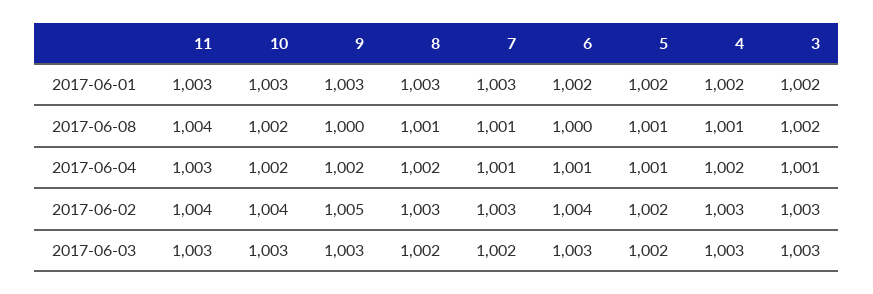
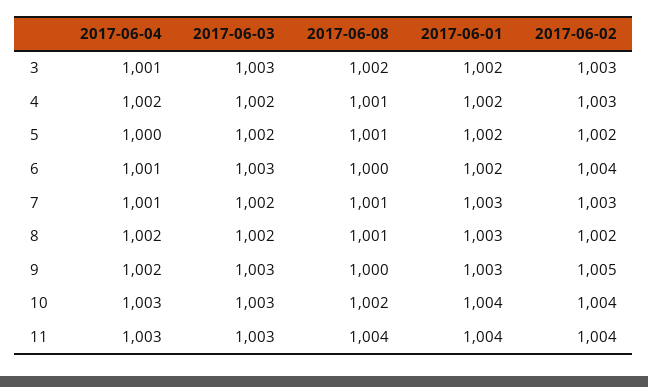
  {
    "11": {
-     "2017-06-01": 1003,
+     "2017-06-01": 1004,
      "2017-06-08": 1004,
      "2017-06-04": 1003,
      "2017-06-02": 1004,
      "2017-06-03": 1003
    },
    "10": {
-     "2017-06-01": 1003,
+     "2017-06-01": 1004,
      "2017-06-08": 1002,
-     "2017-06-04": 1002,
+     "2017-06-04": 1003,
      "2017-06-02": 1004,
      "2017-06-03": 1003
    },
    "9": {
      "2017-06-01": 1003,
      "2017-06-08": 1000,
      "2017-06-04": 1002,
      "2017-06-02": 1005,
      "2017-06-03": 1003
    },
    "8": {
      "2017-06-01": 1003,
      "2017-06-08": 1001,
      "2017-06-04": 1002,
-     "2017-06-02": 1003,
+     "2017-06-02": 1002,
      "2017-06-03": 1002
    },
    "7": {
      "2017-06-01": 1003,
      "2017-06-08": 1001,
      "2017-06-04": 1001,
      "2017-06-02": 1003,
      "2017-06-03": 1002
    },
    "6": {
      "2017-06-01": 1002,
      "2017-06-08": 1000,
      "2017-06-04": 1001,
      "2017-06-02": 1004,
      "2017-06-03": 1003
    },
    "5": {
      "2017-06-01": 1002,
      "2017-06-08": 1001,
-     "2017-06-04": 1001,
+     "2017-06-04": 1000,
      "2017-06-02": 1002,
      "2017-06-03": 1002
    },
    "4": {
      "2017-06-01": 1002,
      "2017-06-08": 1001,
      "2017-06-04": 1002,
      "2017-06-02": 1003,
-     "2017-06-03": 1003
+     "2017-06-03": 1002
    },
    "3": {
      "2017-06-01": 1002,
      "2017-06-08": 1002,
      "2017-06-04": 1001,
      "2017-06-02": 1003,
      "2017-06-03": 1003
    }
  }

